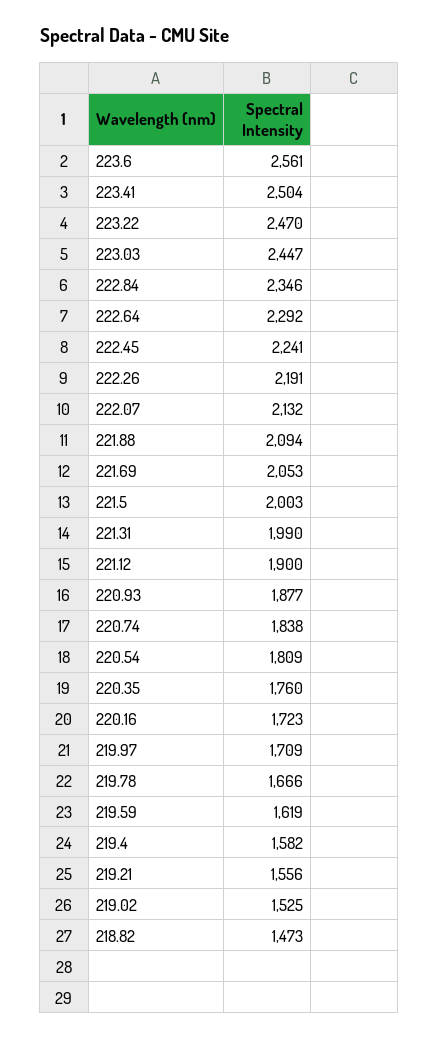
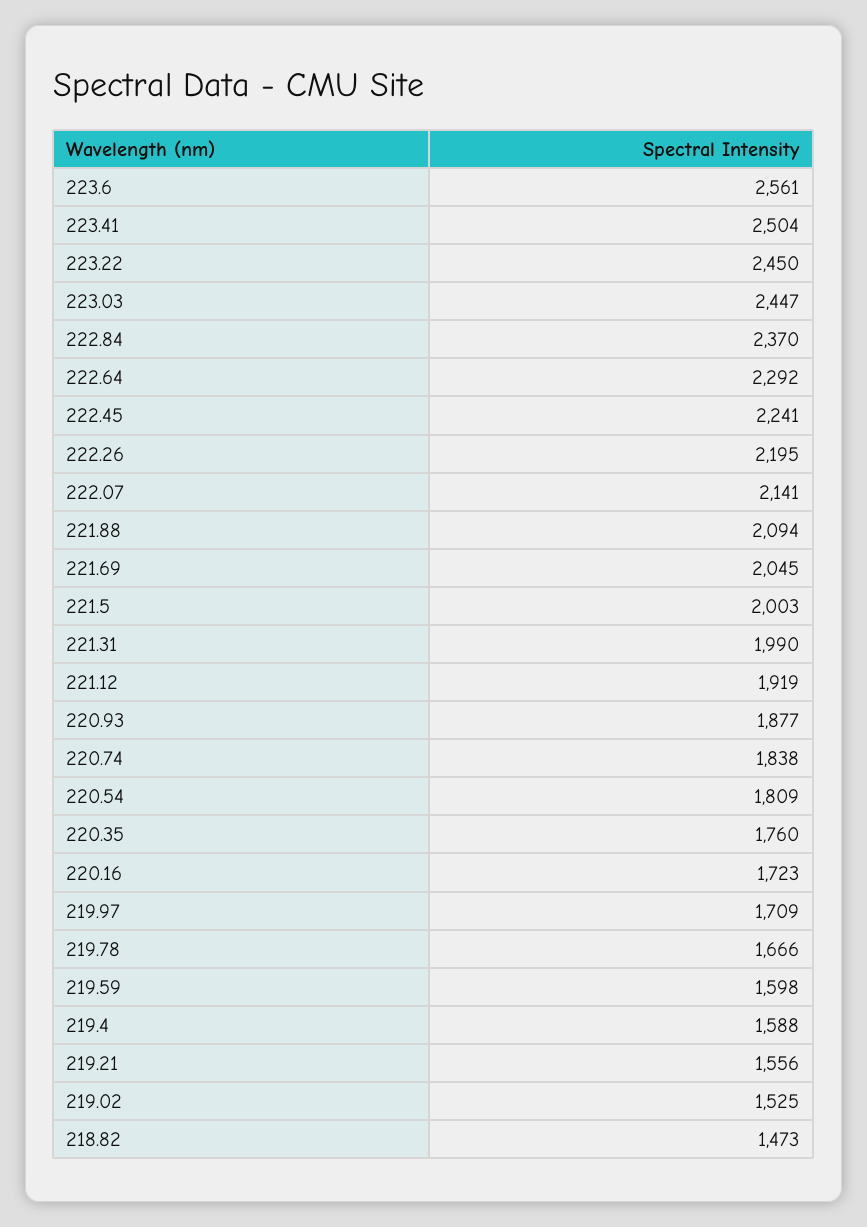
  {
    "223.6": 2561,
    "223.41": 2504,
-   "223.22": 2470,
+   "223.22": 2450,
    "223.03": 2447,
-   "222.84": 2346,
+   "222.84": 2370,
    "222.64": 2292,
    "222.45": 2241,
-   "222.26": 2191,
+   "222.26": 2195,
-   "222.07": 2132,
+   "222.07": 2141,
    "221.88": 2094,
-   "221.69": 2053,
+   "221.69": 2045,
    "221.5": 2003,
    "221.31": 1990,
-   "221.12": 1900,
+   "221.12": 1919,
    "220.93": 1877,
    "220.74": 1838,
    "220.54": 1809,
    "220.35": 1760,
    "220.16": 1723,
    "219.97": 1709,
    "219.78": 1666,
-   "219.59": 1619,
+   "219.59": 1598,
-   "219.4": 1582,
+   "219.4": 1588,
    "219.21": 1556,
    "219.02": 1525,
    "218.82": 1473
  }

